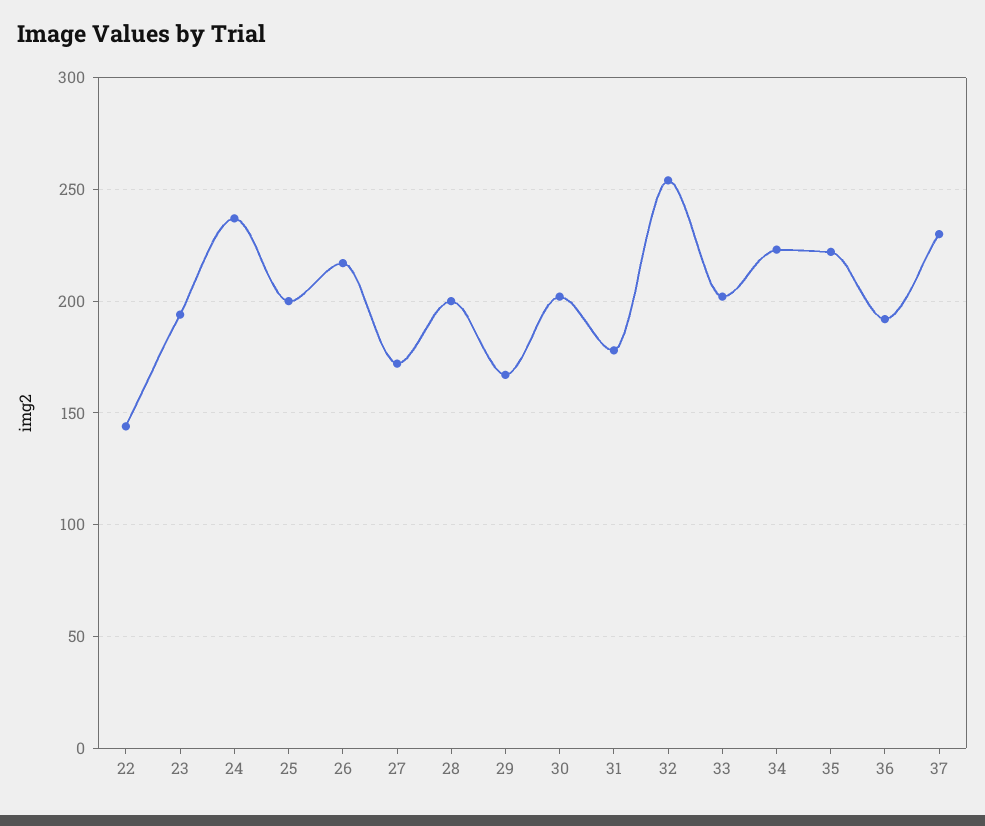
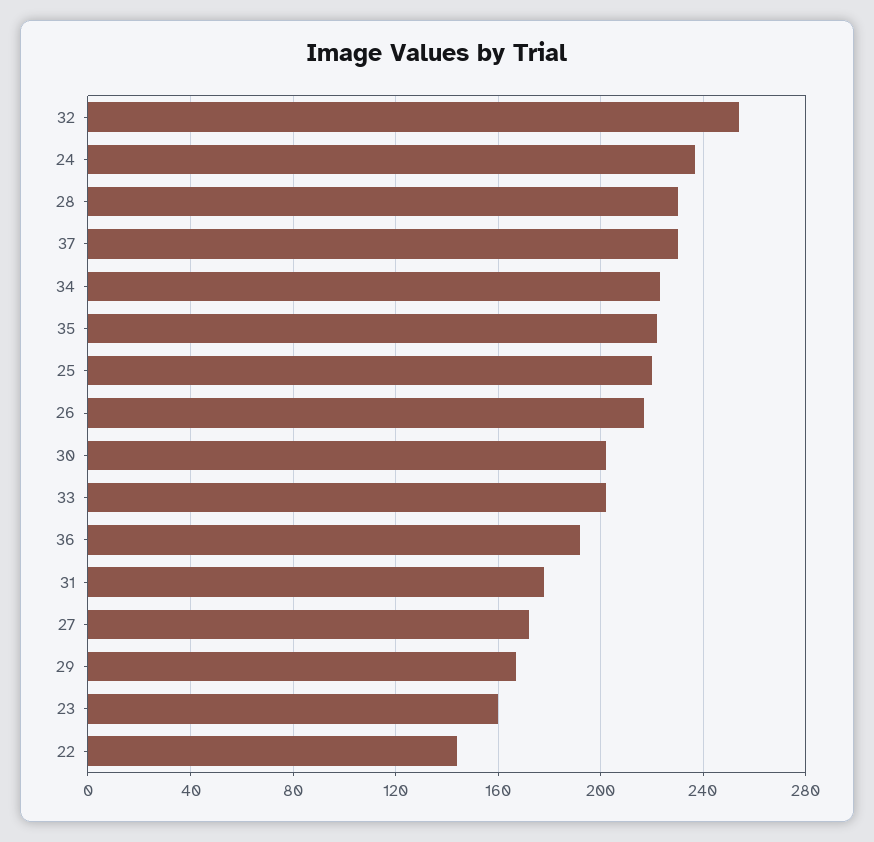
  {
    "22": 145,
-   "23": 195,
+   "23": 160,
    "24": 235,
-   "25": 200,
+   "25": 220,
    "26": 215,
    "27": 170,
-   "28": 200,
+   "28": 230,
    "29": 165,
    "30": 200,
    "31": 180,
    "32": 255,
    "33": 200,
    "34": 225,
    "35": 220,
    "36": 190,
    "37": 230
  }

